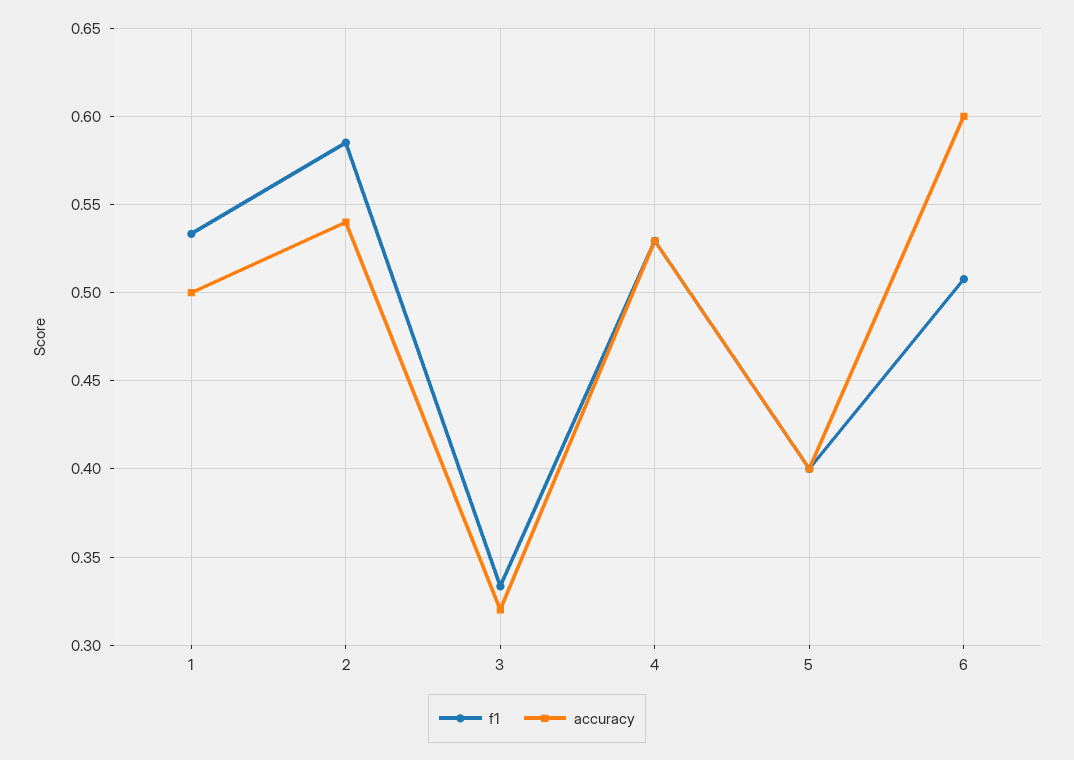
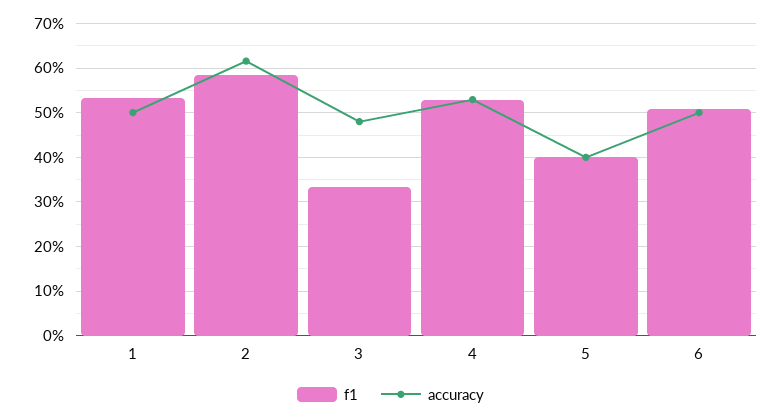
  {
    "f1": {
      "1": 0.535,
      "2": 0.585,
      "3": 0.335,
      "4": 0.53,
      "5": 0.4,
      "6": 0.51
    },
    "accuracy": {
      "1": 0.5,
-     "2": 0.54,
+     "2": 0.62,
-     "3": 0.32,
+     "3": 0.48,
      "4": 0.53,
      "5": 0.4,
-     "6": 0.6
+     "6": 0.5
    }
  }

